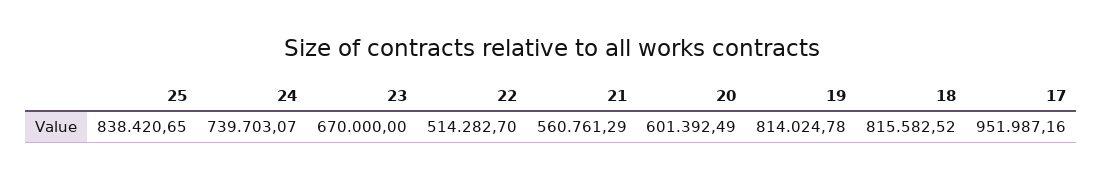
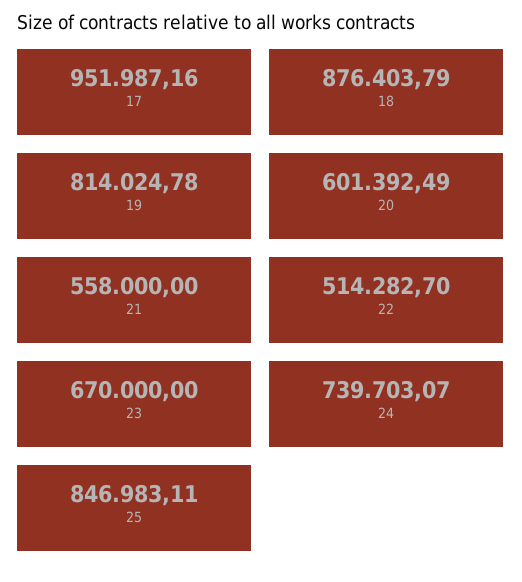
  {
-   "25": 838420.65,
+   "25": 846983.11,
    "24": 739703.07,
    "23": 670000,
    "22": 514282.7,
-   "21": 560761.29,
+   "21": 558000,
    "20": 601392.49,
    "19": 814024.78,
-   "18": 815582.52,
+   "18": 876403.79,
    "17": 951987.16
  }

